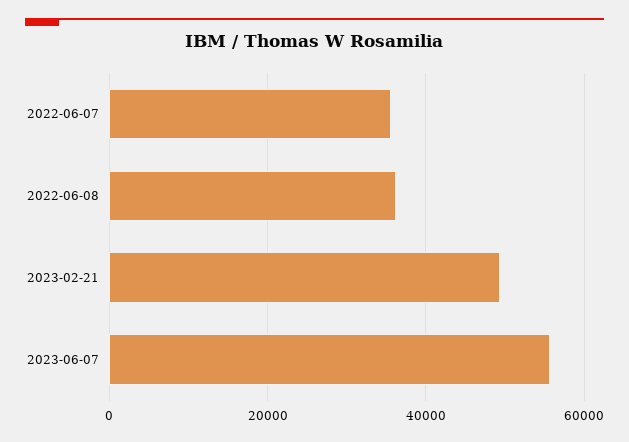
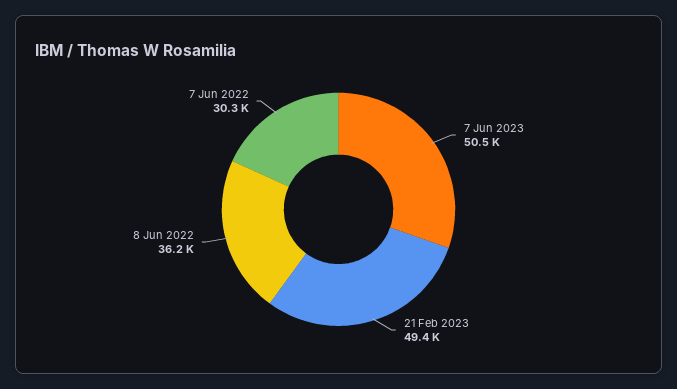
  {
-   "2022-06-07": 36000,
+   "2022-06-07": 30300,
    "2022-06-08": 36200,
    "2023-02-21": 49400,
-   "2023-06-07": 56000
+   "2023-06-07": 50500
  }

